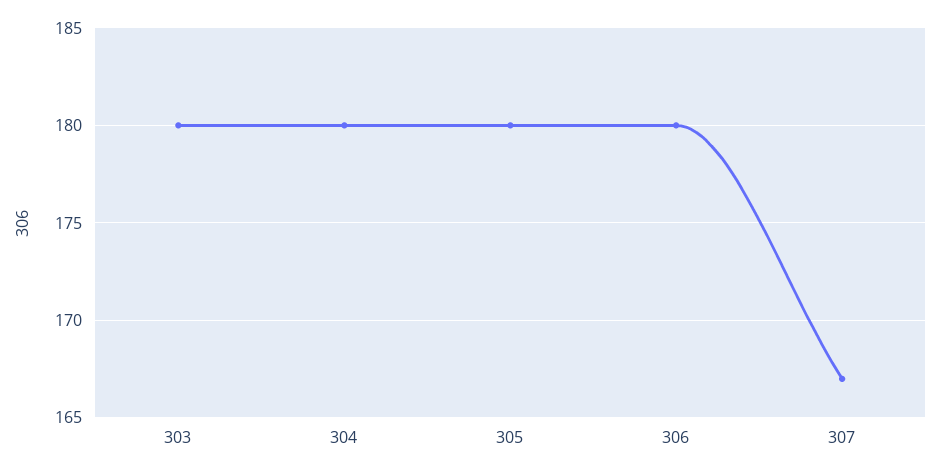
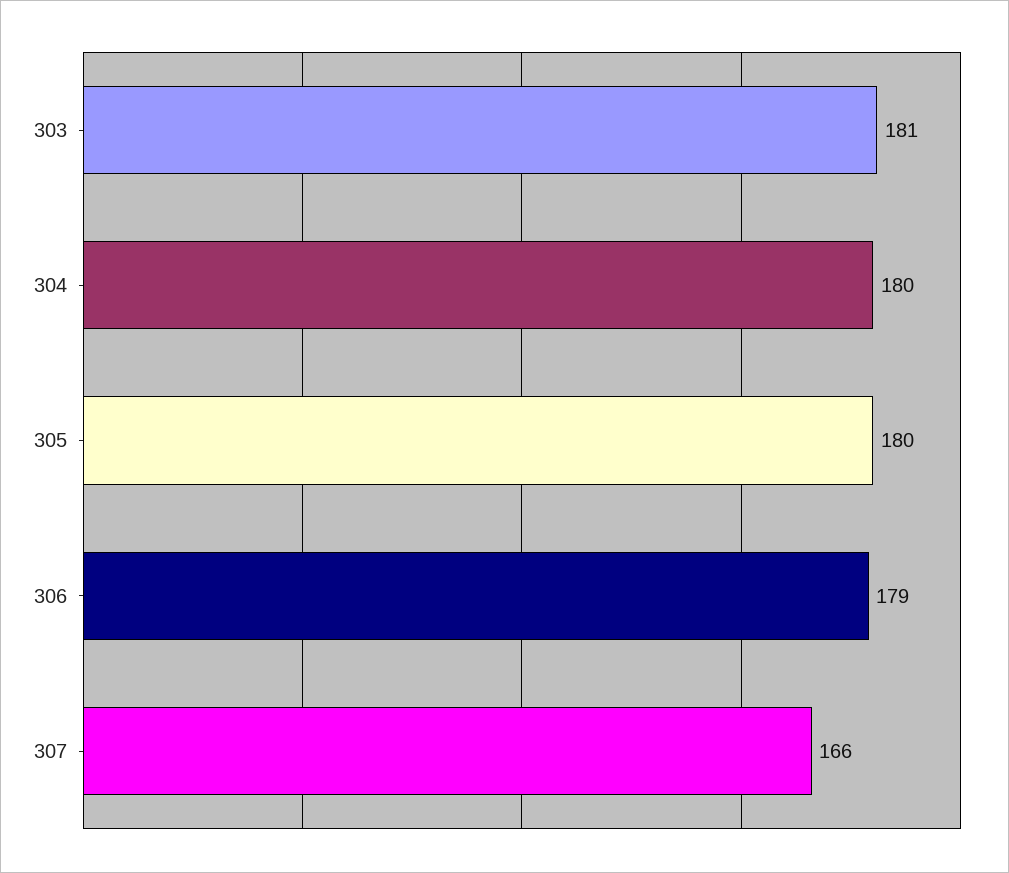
  {
-   "303": 180,
+   "303": 181,
    "304": 180,
    "305": 180,
-   "306": 180,
+   "306": 179,
-   "307": 167
+   "307": 166
  }

